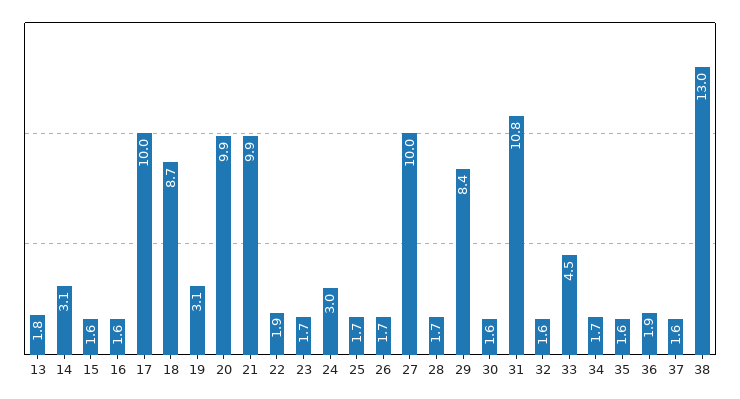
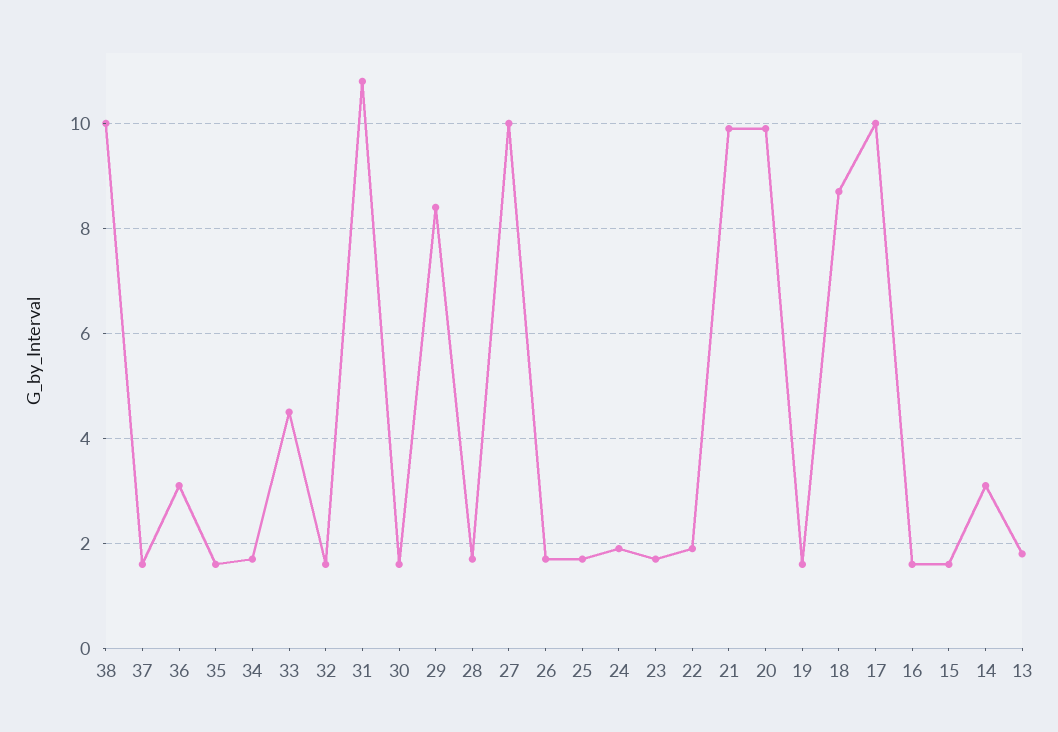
  {
    "13": 1.8,
    "14": 3.1,
    "15": 1.6,
    "16": 1.6,
    "17": 10,
    "18": 8.7,
-   "19": 3.1,
+   "19": 1.5,
    "20": 9.9,
    "21": 9.9,
    "22": 1.9,
    "23": 1.7,
-   "24": 3,
+   "24": 2,
    "25": 1.7,
    "26": 1.7,
    "27": 10,
    "28": 1.7,
    "29": 8.4,
    "30": 1.6,
    "31": 10.8,
    "32": 1.6,
    "33": 4.5,
    "34": 1.7,
    "35": 1.6,
-   "36": 1.9,
+   "36": 3,
    "37": 1.6,
-   "38": 13
+   "38": 10
  }

